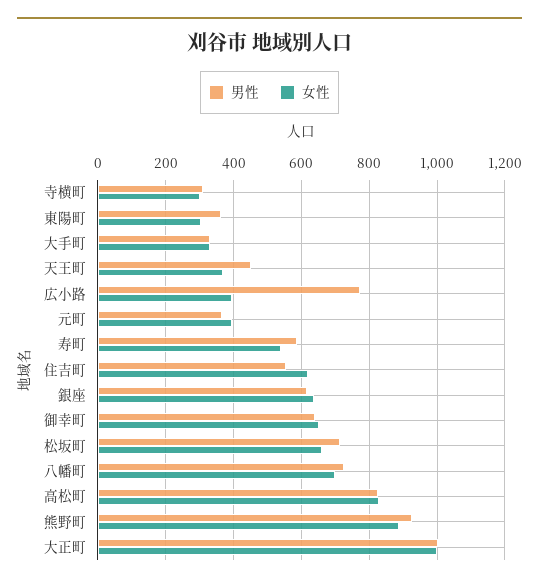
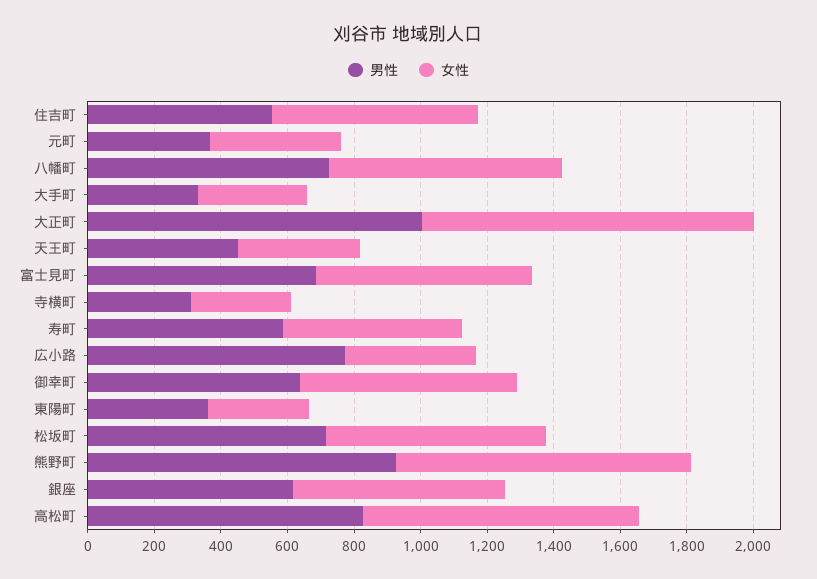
  {
    "男性": {
      "寺横町": 320,
      "東陽町": 360,
      "大手町": 340,
      "天王町": 460,
      "広小路": 780,
      "元町": 360,
      "寿町": 580,
      "住吉町": 560,
      "銀座": 620,
      "御幸町": 640,
      "松坂町": 720,
      "八幡町": 720,
      "高松町": 820,
      "熊野町": 920,
-     "大正町": 1000
+     "大正町": 1000,
+     "富士見町": 700
    },
    "女性": {
      "寺横町": 300,
      "東陽町": 300,
      "大手町": 320,
      "天王町": 360,
      "広小路": 400,
      "元町": 400,
      "寿町": 540,
      "住吉町": 620,
      "銀座": 640,
      "御幸町": 660,
      "松坂町": 660,
      "八幡町": 700,
      "高松町": 840,
      "熊野町": 880,
-     "大正町": 1000
+     "大正町": 1000,
+     "富士見町": 650
    }
  }

